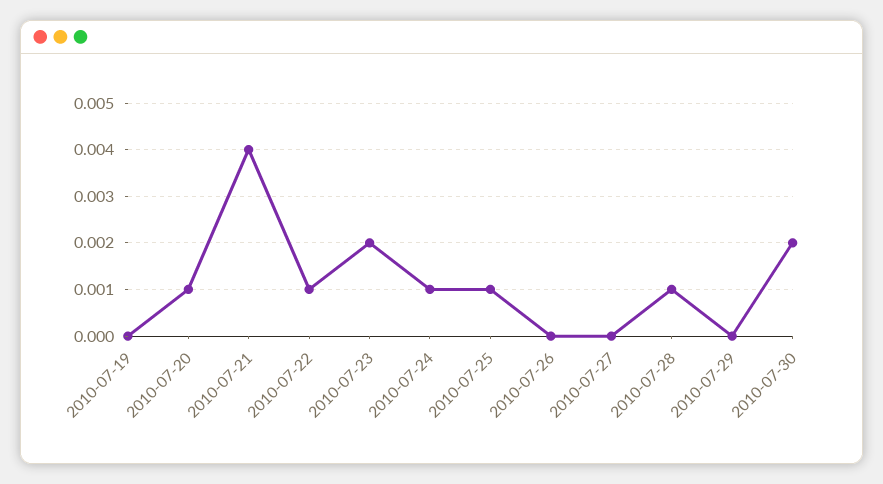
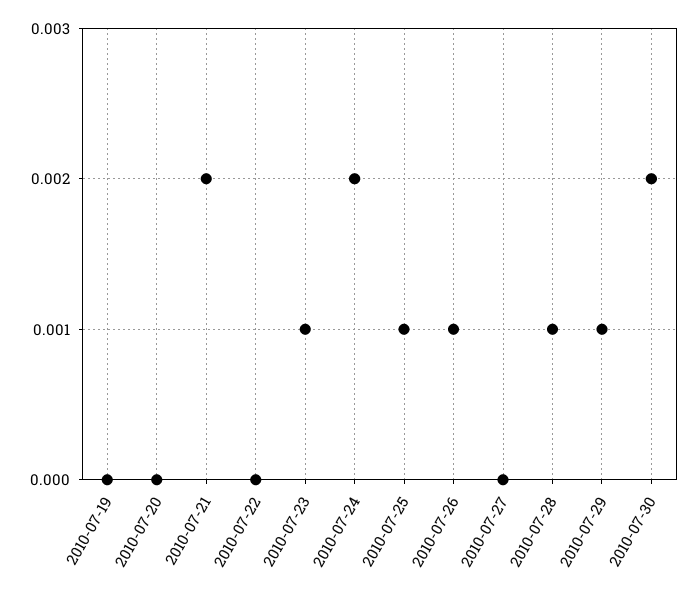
  {
    "2010-07-19": 0,
-   "2010-07-20": 0.001,
+   "2010-07-20": 0,
-   "2010-07-21": 0.004,
+   "2010-07-21": 0.002,
-   "2010-07-22": 0.001,
+   "2010-07-22": 0,
-   "2010-07-23": 0.002,
+   "2010-07-23": 0.001,
-   "2010-07-24": 0.001,
+   "2010-07-24": 0.002,
    "2010-07-25": 0.001,
-   "2010-07-26": 0,
+   "2010-07-26": 0.001,
    "2010-07-27": 0,
    "2010-07-28": 0.001,
-   "2010-07-29": 0,
+   "2010-07-29": 0.001,
    "2010-07-30": 0.002
  }

